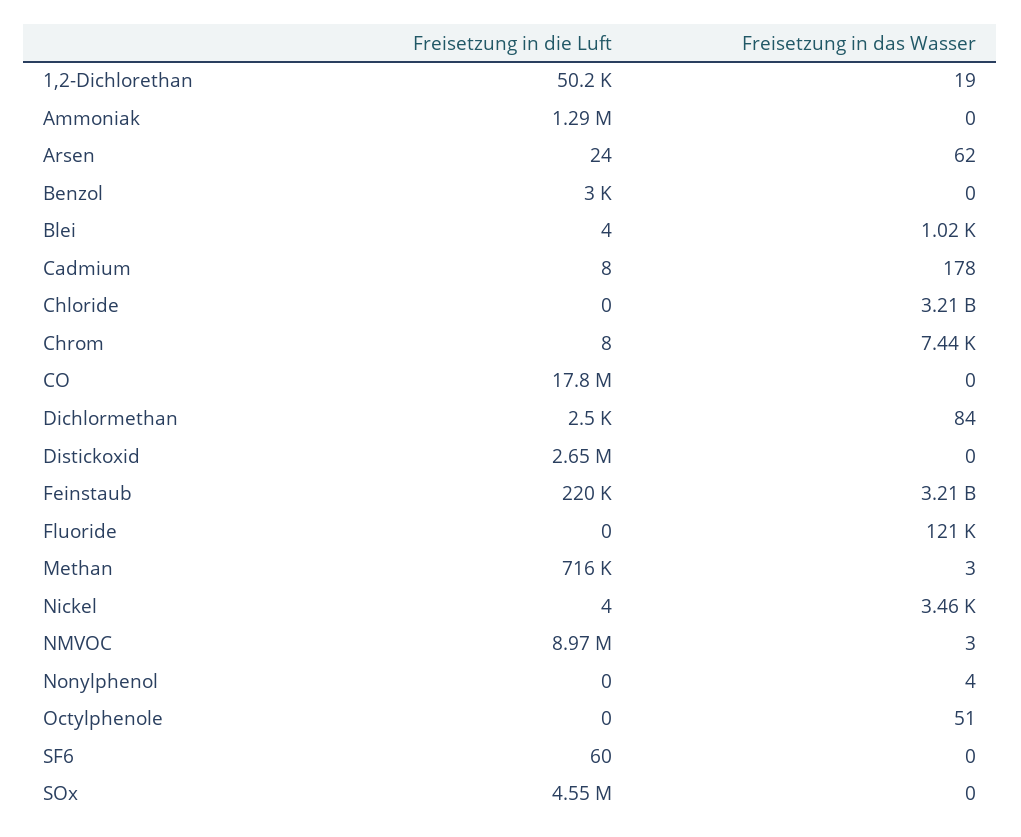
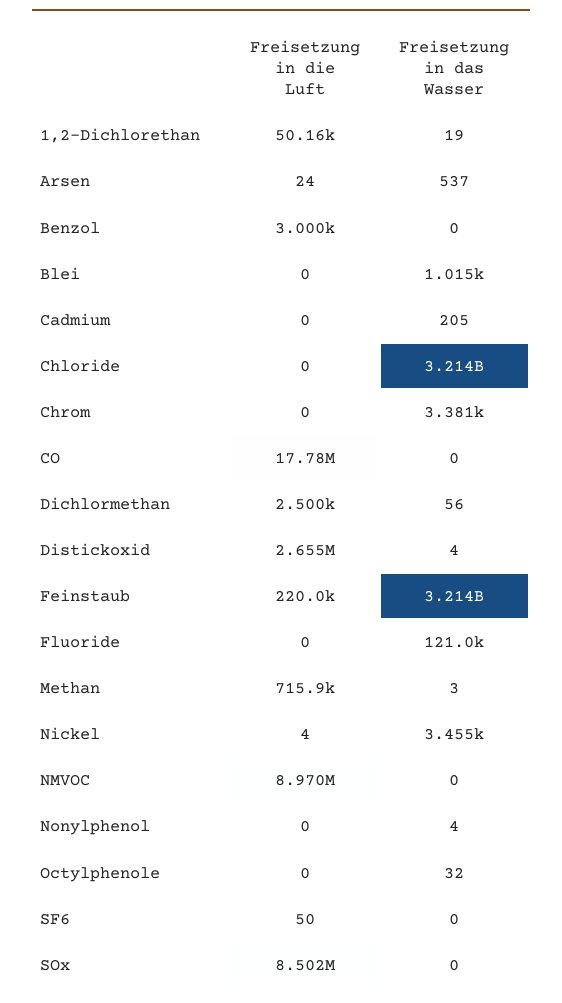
  {
    "Freisetzung in die Luft": {
      "1,2-Dichlorethan": 50160,
-     "Ammoniak": 1290000,
      "Arsen": 24,
      "Benzol": 3000,
-     "Blei": 4,
+     "Blei": 0,
-     "Cadmium": 8,
+     "Cadmium": 0,
      "Chloride": 0,
-     "Chrom": 8,
+     "Chrom": 0,
      "CO": 17780000,
      "Dichlormethan": 2500,
      "Distickoxid": 2655000,
      "Feinstaub": 220000,
      "Fluoride": 0,
      "Methan": 715900,
      "Nickel": 4,
      "NMVOC": 8970000,
      "Nonylphenol": 0,
      "Octylphenole": 0,
-     "SF6": 60,
+     "SF6": 50,
-     "SOx": 4550000
+     "SOx": 8502000
    },
    "Freisetzung in das Wasser": {
      "1,2-Dichlorethan": 19,
-     "Ammoniak": 0,
-     "Arsen": 62,
+     "Arsen": 537,
      "Benzol": 0,
      "Blei": 1015,
-     "Cadmium": 178,
+     "Cadmium": 205,
      "Chloride": 3214000000,
-     "Chrom": 7440,
+     "Chrom": 3381,
      "CO": 0,
-     "Dichlormethan": 84,
+     "Dichlormethan": 56,
-     "Distickoxid": 0,
+     "Distickoxid": 4,
      "Feinstaub": 3214000000,
      "Fluoride": 121000,
      "Methan": 3,
      "Nickel": 3455,
-     "NMVOC": 3,
+     "NMVOC": 0,
      "Nonylphenol": 4,
-     "Octylphenole": 51,
+     "Octylphenole": 32,
      "SF6": 0,
      "SOx": 0
    }
  }

